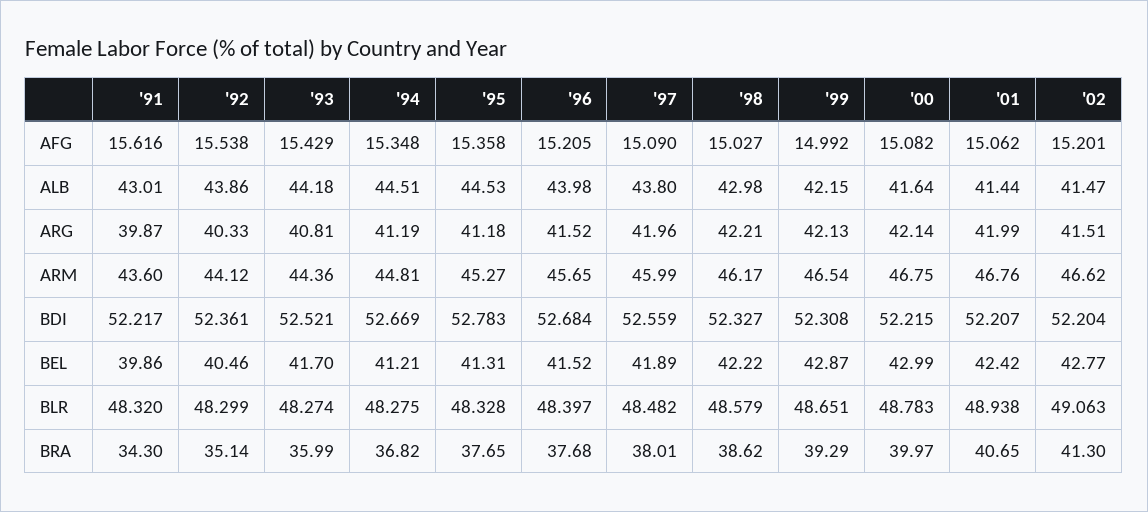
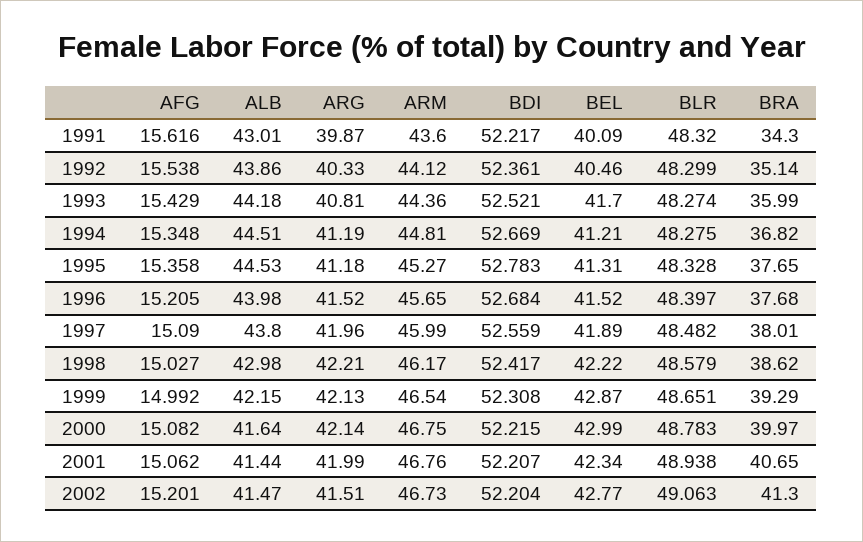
  {
    "'91": {
      "AFG": 15.616,
      "ALB": 43.01,
      "ARG": 39.87,
      "ARM": 43.6,
      "BDI": 52.217,
-     "BEL": 39.86,
+     "BEL": 40.09,
      "BLR": 48.32,
      "BRA": 34.3
    },
    "'92": {
      "AFG": 15.538,
      "ALB": 43.86,
      "ARG": 40.33,
      "ARM": 44.12,
      "BDI": 52.361,
      "BEL": 40.46,
      "BLR": 48.299,
      "BRA": 35.14
    },
    "'93": {
      "AFG": 15.429,
      "ALB": 44.18,
      "ARG": 40.81,
      "ARM": 44.36,
      "BDI": 52.521,
      "BEL": 41.7,
      "BLR": 48.274,
      "BRA": 35.99
    },
    "'94": {
      "AFG": 15.348,
      "ALB": 44.51,
      "ARG": 41.19,
      "ARM": 44.81,
      "BDI": 52.669,
      "BEL": 41.21,
      "BLR": 48.275,
      "BRA": 36.82
    },
    "'95": {
      "AFG": 15.358,
      "ALB": 44.53,
      "ARG": 41.18,
      "ARM": 45.27,
      "BDI": 52.783,
      "BEL": 41.31,
      "BLR": 48.328,
      "BRA": 37.65
    },
    "'96": {
      "AFG": 15.205,
      "ALB": 43.98,
      "ARG": 41.52,
      "ARM": 45.65,
      "BDI": 52.684,
      "BEL": 41.52,
      "BLR": 48.397,
      "BRA": 37.68
    },
    "'97": {
      "AFG": 15.09,
      "ALB": 43.8,
      "ARG": 41.96,
      "ARM": 45.99,
      "BDI": 52.559,
      "BEL": 41.89,
      "BLR": 48.482,
      "BRA": 38.01
    },
    "'98": {
      "AFG": 15.027,
      "ALB": 42.98,
      "ARG": 42.21,
      "ARM": 46.17,
-     "BDI": 52.327,
+     "BDI": 52.417,
      "BEL": 42.22,
      "BLR": 48.579,
      "BRA": 38.62
    },
    "'99": {
      "AFG": 14.992,
      "ALB": 42.15,
      "ARG": 42.13,
      "ARM": 46.54,
      "BDI": 52.308,
      "BEL": 42.87,
      "BLR": 48.651,
      "BRA": 39.29
    },
    "'00": {
      "AFG": 15.082,
      "ALB": 41.64,
      "ARG": 42.14,
      "ARM": 46.75,
      "BDI": 52.215,
      "BEL": 42.99,
      "BLR": 48.783,
      "BRA": 39.97
    },
    "'01": {
      "AFG": 15.062,
      "ALB": 41.44,
      "ARG": 41.99,
      "ARM": 46.76,
      "BDI": 52.207,
-     "BEL": 42.42,
+     "BEL": 42.34,
      "BLR": 48.938,
      "BRA": 40.65
    },
    "'02": {
      "AFG": 15.201,
      "ALB": 41.47,
      "ARG": 41.51,
-     "ARM": 46.62,
+     "ARM": 46.73,
      "BDI": 52.204,
      "BEL": 42.77,
      "BLR": 49.063,
      "BRA": 41.3
    }
  }

